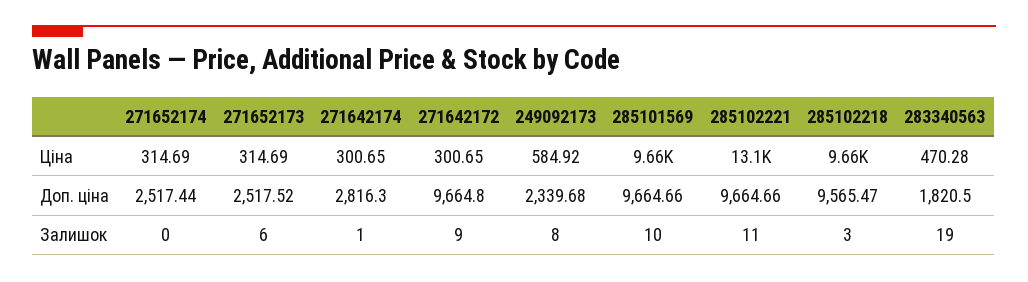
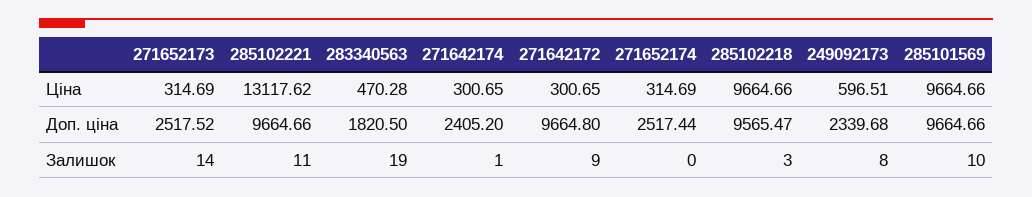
  {
    "271652174": {
      "Ціна": 314.69,
      "Доп. ціна": 2517.44,
      "Залишок": 0
    },
    "271652173": {
      "Ціна": 314.69,
      "Доп. ціна": 2517.52,
-     "Залишок": 6
+     "Залишок": 14
    },
    "271642174": {
      "Ціна": 300.65,
-     "Доп. ціна": 2816.3,
+     "Доп. ціна": 2405.2,
      "Залишок": 1
    },
    "271642172": {
      "Ціна": 300.65,
      "Доп. ціна": 9664.8,
      "Залишок": 9
    },
    "249092173": {
-     "Ціна": 584.92,
+     "Ціна": 596.51,
      "Доп. ціна": 2339.68,
      "Залишок": 8
    },
    "285101569": {
      "Ціна": 9664.66,
      "Доп. ціна": 9664.66,
      "Залишок": 10
    },
    "285102221": {
      "Ціна": 13117.62,
      "Доп. ціна": 9664.66,
      "Залишок": 11
    },
    "285102218": {
      "Ціна": 9664.66,
      "Доп. ціна": 9565.47,
      "Залишок": 3
    },
    "283340563": {
      "Ціна": 470.28,
      "Доп. ціна": 1820.5,
      "Залишок": 19
    }
  }

